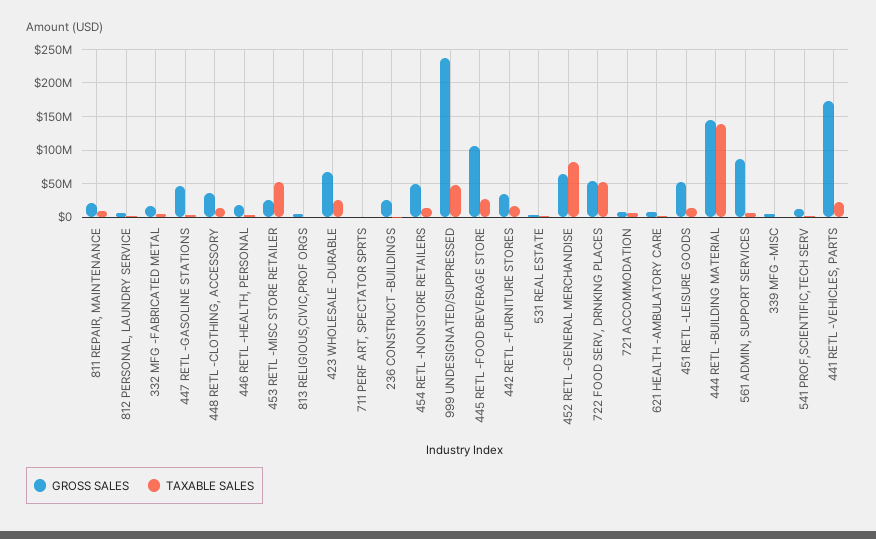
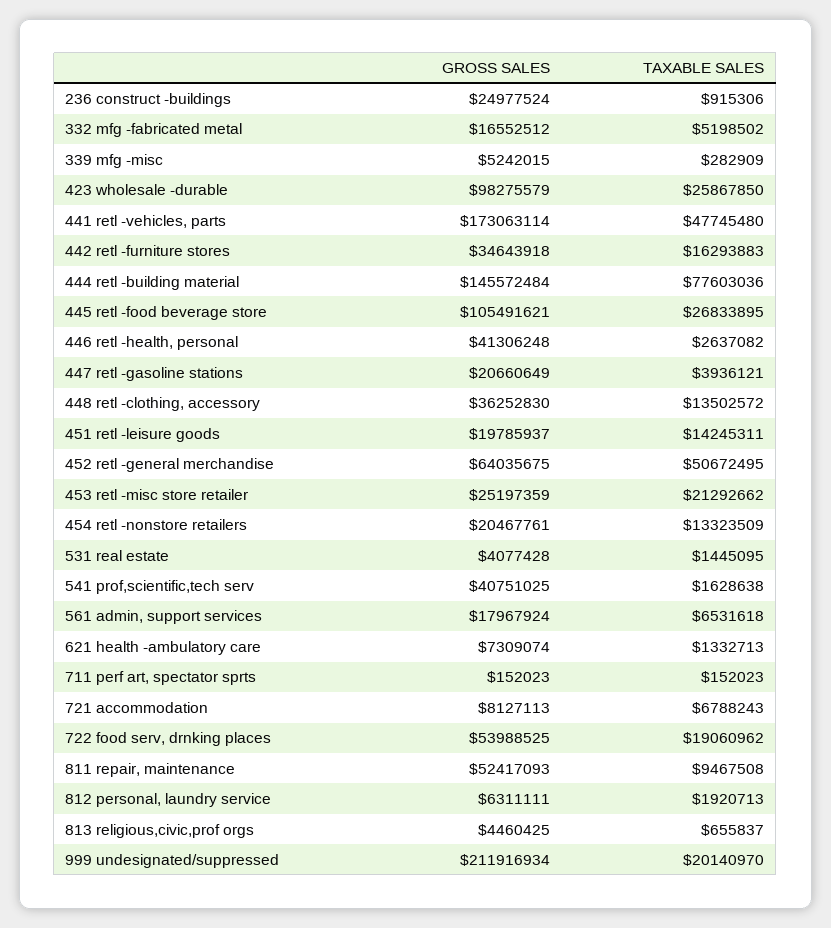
  {
    "GROSS SALES": {
-     "811 REPAIR, MAINTENANCE": 20000000,
+     "811 REPAIR, MAINTENANCE": 52417093,
      "812 PERSONAL, LAUNDRY SERVICE": 6311111,
      "332 MFG -FABRICATED METAL": 16552512,
-     "447 RETL -GASOLINE STATIONS": 50000000,
+     "447 RETL -GASOLINE STATIONS": 20660649,
      "448 RETL -CLOTHING, ACCESSORY": 36252830,
-     "446 RETL -HEALTH, PERSONAL": 20000000,
+     "446 RETL -HEALTH, PERSONAL": 41306248,
      "453 RETL -MISC STORE RETAILER": 25197359,
      "813 RELIGIOUS,CIVIC,PROF ORGS": 4460425,
-     "423 WHOLESALE -DURABLE": 70000000,
+     "423 WHOLESALE -DURABLE": 98275579,
      "711 PERF ART, SPECTATOR SPRTS": 152023,
      "236 CONSTRUCT -BUILDINGS": 24977524,
-     "454 RETL -NONSTORE RETAILERS": 50000000,
+     "454 RETL -NONSTORE RETAILERS": 20467761,
-     "999 UNDESIGNATED/SUPPRESSED": 240000000,
+     "999 UNDESIGNATED/SUPPRESSED": 211916934,
      "445 RETL -FOOD BEVERAGE STORE": 105491621,
      "442 RETL -FURNITURE STORES": 34643918,
      "531 REAL ESTATE": 4077428,
      "452 RETL -GENERAL MERCHANDISE": 64035675,
      "722 FOOD SERV, DRNKING PLACES": 53988525,
      "721 ACCOMMODATION": 8127113,
      "621 HEALTH -AMBULATORY CARE": 7309074,
-     "451 RETL -LEISURE GOODS": 50000000,
+     "451 RETL -LEISURE GOODS": 19785937,
      "444 RETL -BUILDING MATERIAL": 145572484,
-     "561 ADMIN, SUPPORT SERVICES": 90000000,
+     "561 ADMIN, SUPPORT SERVICES": 17967924,
      "339 MFG -MISC": 5242015,
-     "541 PROF,SCIENTIFIC,TECH SERV": 10000000,
+     "541 PROF,SCIENTIFIC,TECH SERV": 40751025,
      "441 RETL -VEHICLES, PARTS": 173063114
    },
    "TAXABLE SALES": {
      "811 REPAIR, MAINTENANCE": 9467508,
      "812 PERSONAL, LAUNDRY SERVICE": 1920713,
      "332 MFG -FABRICATED METAL": 5198502,
      "447 RETL -GASOLINE STATIONS": 3936121,
      "448 RETL -CLOTHING, ACCESSORY": 13502572,
      "446 RETL -HEALTH, PERSONAL": 2637082,
-     "453 RETL -MISC STORE RETAILER": 50000000,
+     "453 RETL -MISC STORE RETAILER": 21292662,
      "813 RELIGIOUS,CIVIC,PROF ORGS": 655837,
      "423 WHOLESALE -DURABLE": 25867850,
      "711 PERF ART, SPECTATOR SPRTS": 152023,
      "236 CONSTRUCT -BUILDINGS": 915306,
      "454 RETL -NONSTORE RETAILERS": 13323509,
-     "999 UNDESIGNATED/SUPPRESSED": 50000000,
+     "999 UNDESIGNATED/SUPPRESSED": 20140970,
      "445 RETL -FOOD BEVERAGE STORE": 26833895,
      "442 RETL -FURNITURE STORES": 16293883,
      "531 REAL ESTATE": 1445095,
-     "452 RETL -GENERAL MERCHANDISE": 80000000,
+     "452 RETL -GENERAL MERCHANDISE": 50672495,
-     "722 FOOD SERV, DRNKING PLACES": 50000000,
+     "722 FOOD SERV, DRNKING PLACES": 19060962,
      "721 ACCOMMODATION": 6788243,
      "621 HEALTH -AMBULATORY CARE": 1332713,
      "451 RETL -LEISURE GOODS": 14245311,
-     "444 RETL -BUILDING MATERIAL": 140000000,
+     "444 RETL -BUILDING MATERIAL": 77603036,
      "561 ADMIN, SUPPORT SERVICES": 6531618,
      "339 MFG -MISC": 282909,
      "541 PROF,SCIENTIFIC,TECH SERV": 1628638,
-     "441 RETL -VEHICLES, PARTS": 20000000
+     "441 RETL -VEHICLES, PARTS": 47745480
    }
  }

